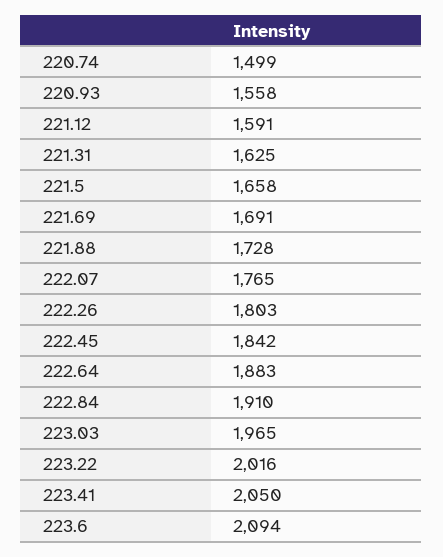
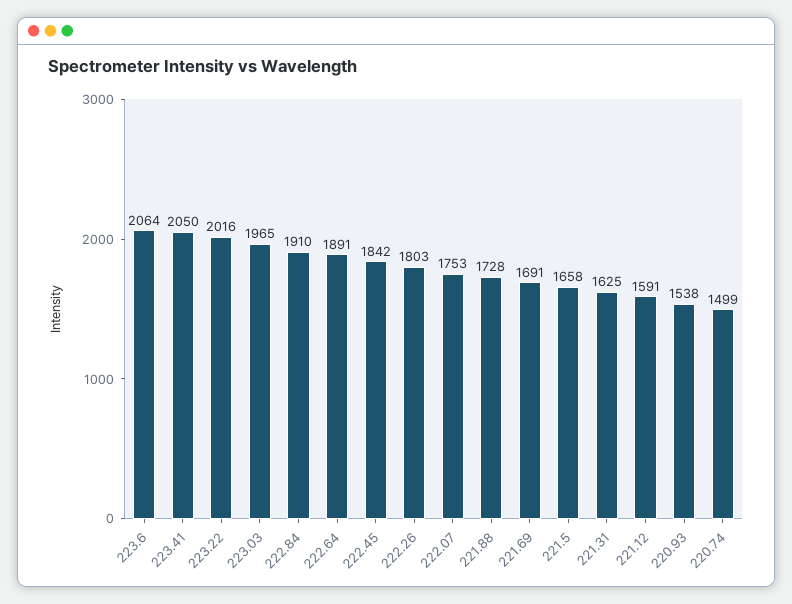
  {
    "220.74": 1499,
-   "220.93": 1558,
+   "220.93": 1538,
    "221.12": 1591,
    "221.31": 1625,
    "221.5": 1658,
    "221.69": 1691,
    "221.88": 1728,
-   "222.07": 1765,
+   "222.07": 1753,
    "222.26": 1803,
    "222.45": 1842,
-   "222.64": 1883,
+   "222.64": 1891,
    "222.84": 1910,
    "223.03": 1965,
    "223.22": 2016,
    "223.41": 2050,
-   "223.6": 2094
+   "223.6": 2064
  }

